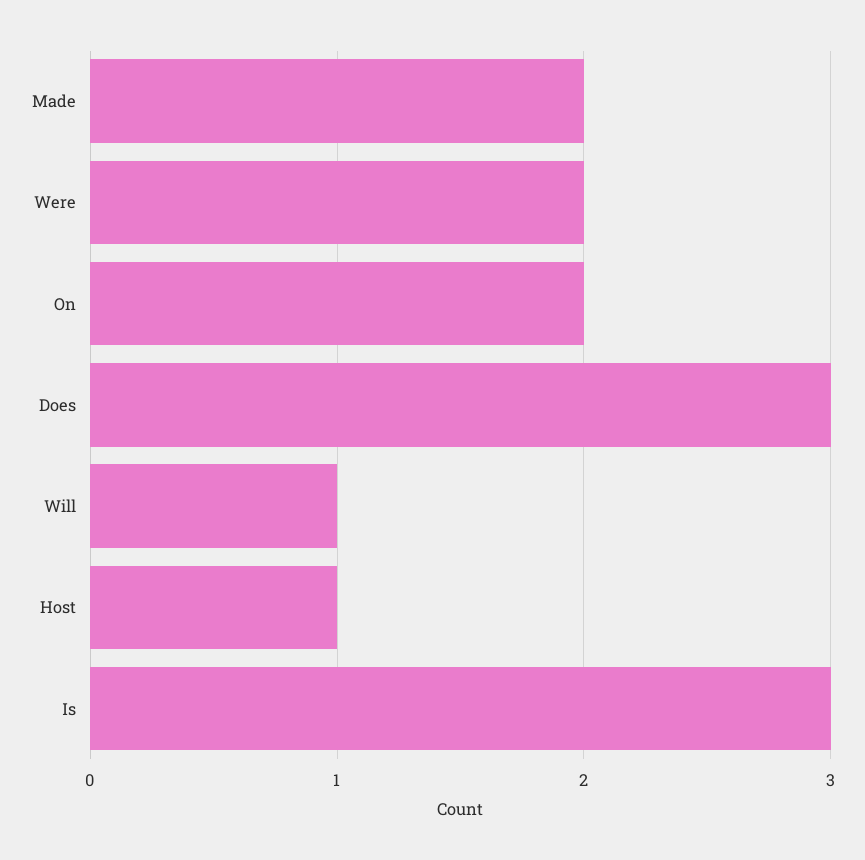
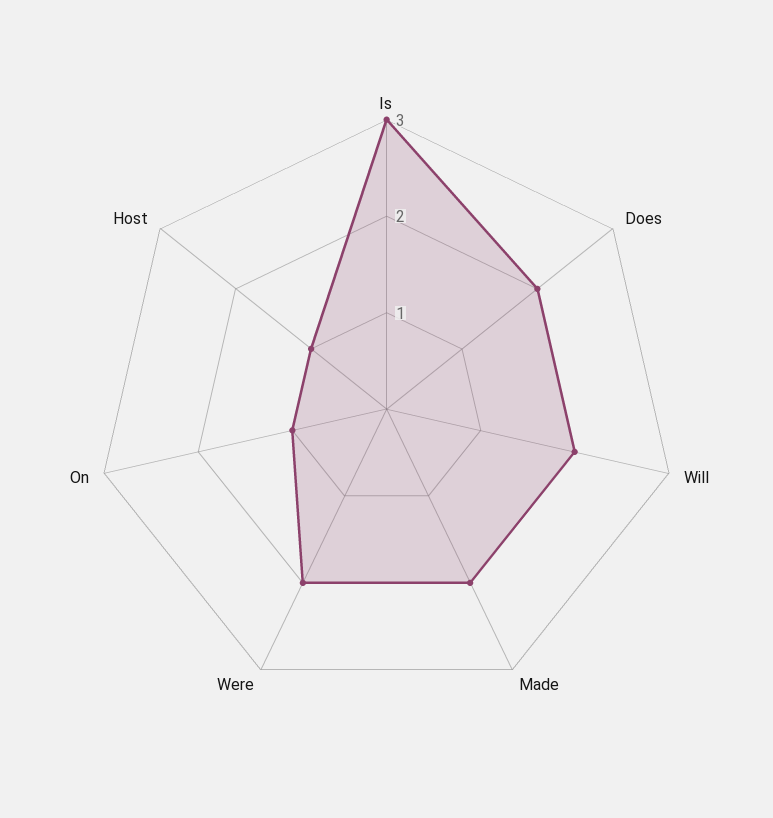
  {
    "Made": 2,
    "Were": 2,
-   "On": 2,
+   "On": 1,
-   "Does": 3,
+   "Does": 2,
-   "Will": 1,
+   "Will": 2,
    "Host": 1,
    "Is": 3
  }

